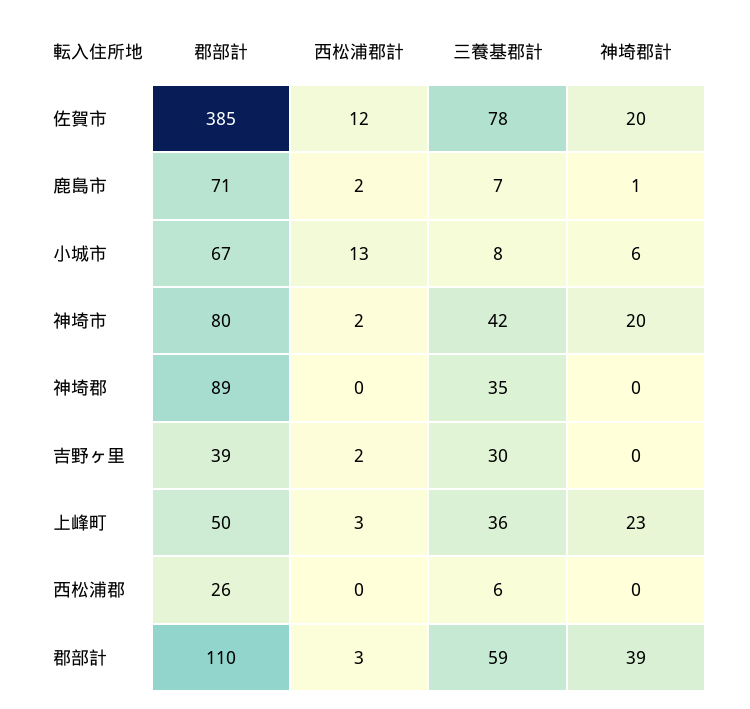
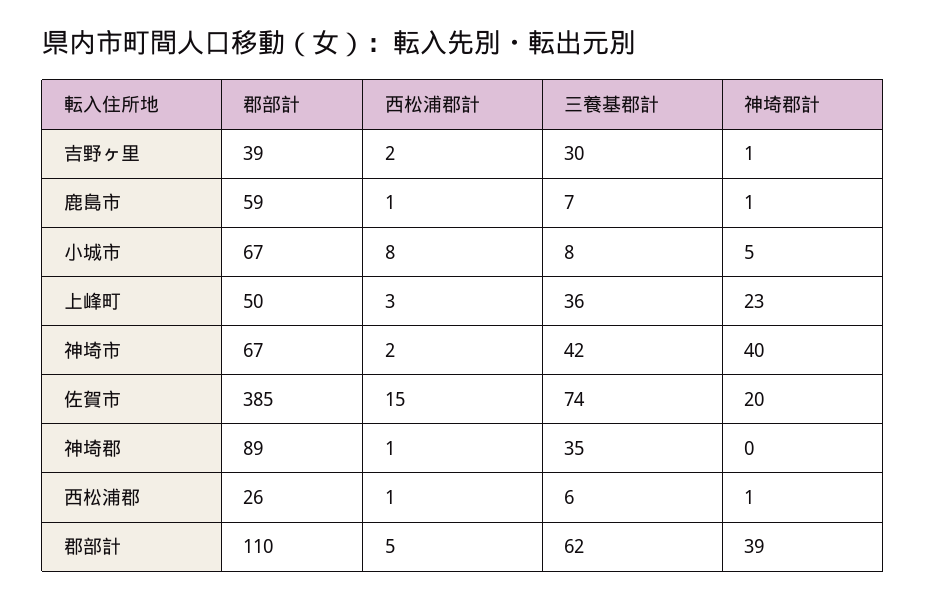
  {
    "郡部計": {
      "佐賀市": 385,
-     "鹿島市": 71,
+     "鹿島市": 59,
      "小城市": 67,
-     "神埼市": 80,
+     "神埼市": 67,
      "神埼郡": 89,
      "吉野ヶ里": 39,
      "上峰町": 50,
      "西松浦郡": 26,
      "郡部計": 110
    },
    "西松浦郡計": {
-     "佐賀市": 12,
+     "佐賀市": 15,
-     "鹿島市": 2,
+     "鹿島市": 1,
-     "小城市": 13,
+     "小城市": 8,
      "神埼市": 2,
-     "神埼郡": 0,
+     "神埼郡": 1,
      "吉野ヶ里": 2,
      "上峰町": 3,
-     "西松浦郡": 0,
+     "西松浦郡": 1,
-     "郡部計": 3
+     "郡部計": 5
    },
    "三養基郡計": {
-     "佐賀市": 78,
+     "佐賀市": 74,
      "鹿島市": 7,
      "小城市": 8,
      "神埼市": 42,
      "神埼郡": 35,
      "吉野ヶ里": 30,
      "上峰町": 36,
      "西松浦郡": 6,
-     "郡部計": 59
+     "郡部計": 62
    },
    "神埼郡計": {
      "佐賀市": 20,
      "鹿島市": 1,
-     "小城市": 6,
+     "小城市": 5,
-     "神埼市": 20,
+     "神埼市": 40,
      "神埼郡": 0,
-     "吉野ヶ里": 0,
+     "吉野ヶ里": 1,
      "上峰町": 23,
-     "西松浦郡": 0,
+     "西松浦郡": 1,
      "郡部計": 39
    }
  }

